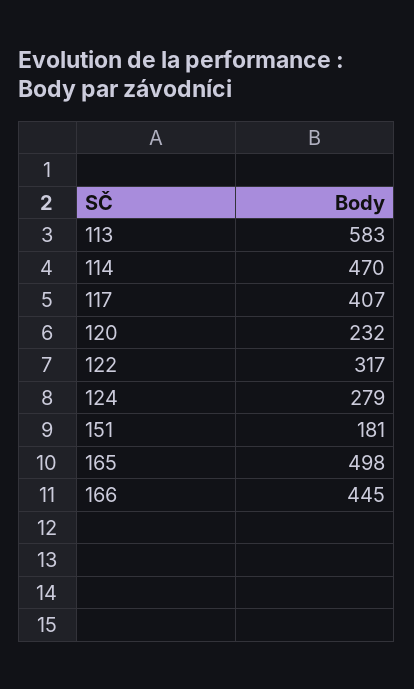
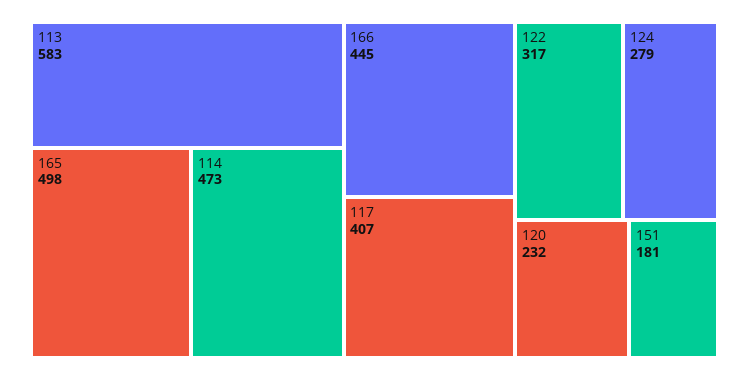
  {
    "113": 583,
-   "114": 470,
+   "114": 473,
    "117": 407,
    "120": 232,
    "122": 317,
    "124": 279,
    "151": 181,
    "165": 498,
    "166": 445
  }

